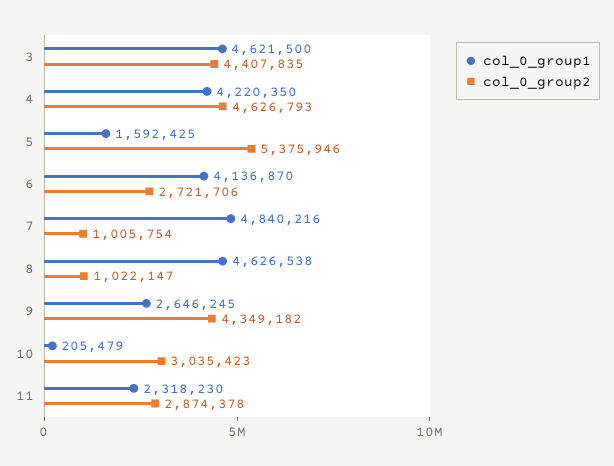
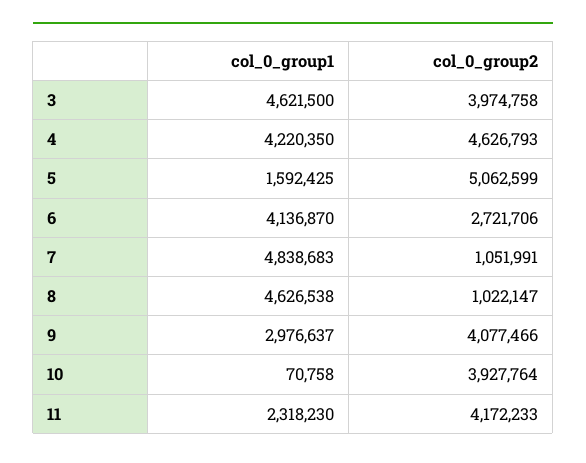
  {
    "col_0_group1": {
      "3": 4621500,
      "4": 4220350,
      "5": 1592425,
      "6": 4136870,
-     "7": 4840216,
+     "7": 4838683,
      "8": 4626538,
-     "9": 2646245,
+     "9": 2976637,
-     "10": 205479,
+     "10": 70758,
      "11": 2318230
    },
    "col_0_group2": {
-     "3": 4407835,
+     "3": 3974758,
      "4": 4626793,
-     "5": 5375946,
+     "5": 5062599,
      "6": 2721706,
-     "7": 1005754,
+     "7": 1051991,
      "8": 1022147,
-     "9": 4349182,
+     "9": 4077466,
-     "10": 3035423,
+     "10": 3927764,
-     "11": 2874378
+     "11": 4172233
    }
  }

